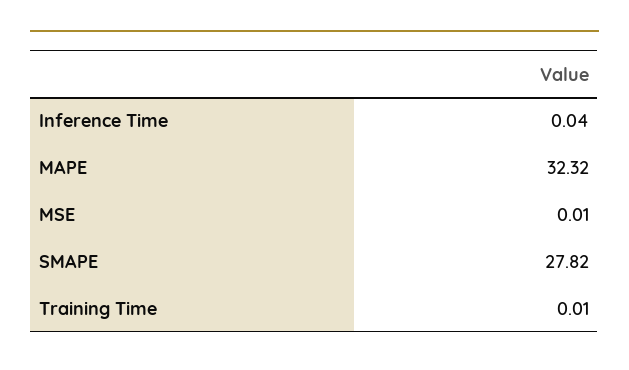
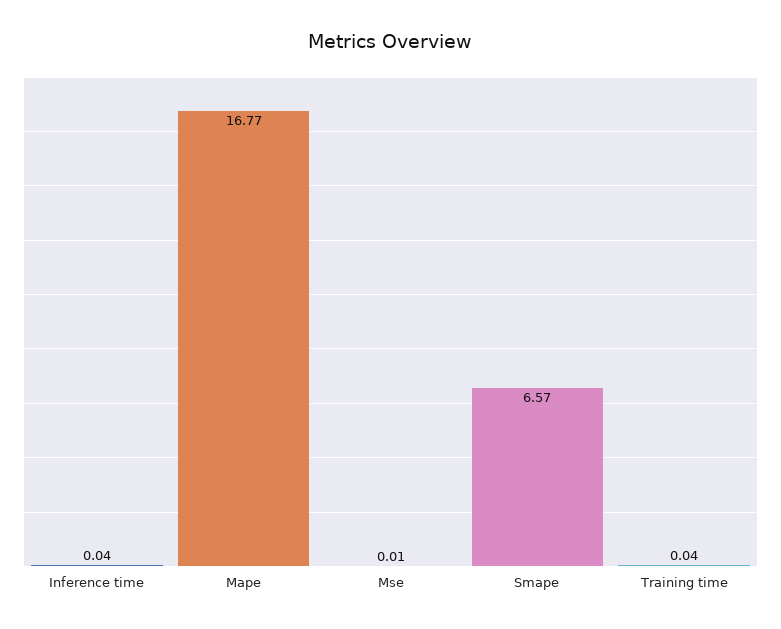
  {
    "Inference Time": 0.04,
-   "MAPE": 32.32,
+   "MAPE": 16.77,
    "MSE": 0.01,
-   "SMAPE": 27.82,
+   "SMAPE": 6.57,
-   "Training Time": 0.01
+   "Training Time": 0.04
  }

